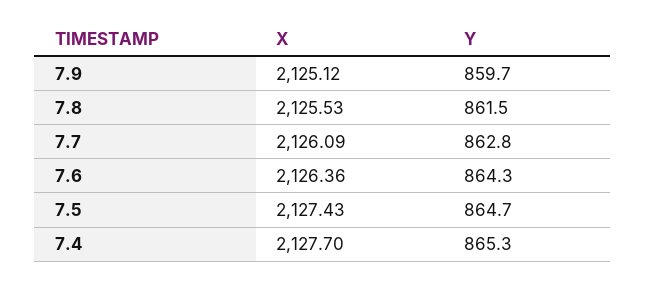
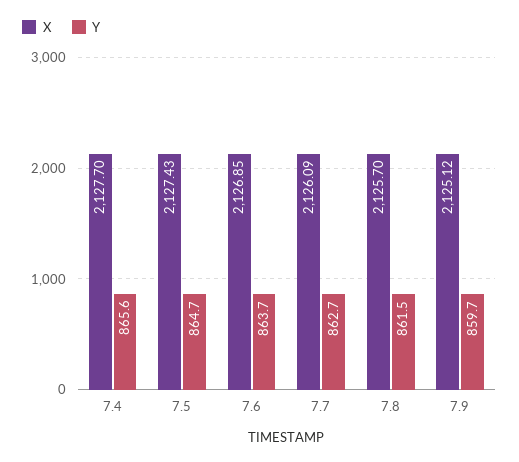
  {
    "X": {
      "7.9": 2125.12,
-     "7.8": 2125.53,
+     "7.8": 2125.7,
      "7.7": 2126.09,
-     "7.6": 2126.36,
+     "7.6": 2126.85,
      "7.5": 2127.43,
      "7.4": 2127.7
    },
    "Y": {
      "7.9": 859.7,
      "7.8": 861.5,
-     "7.7": 862.8,
+     "7.7": 862.7,
-     "7.6": 864.3,
+     "7.6": 863.7,
      "7.5": 864.7,
-     "7.4": 865.3
+     "7.4": 865.6
    }
  }

